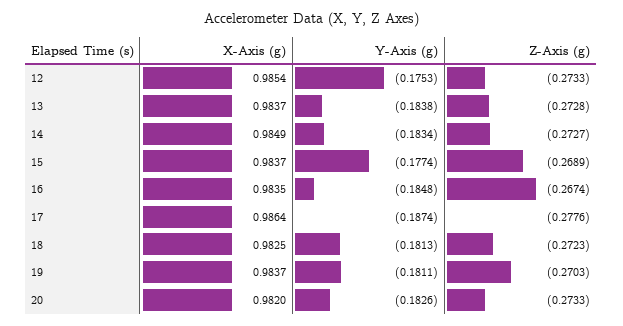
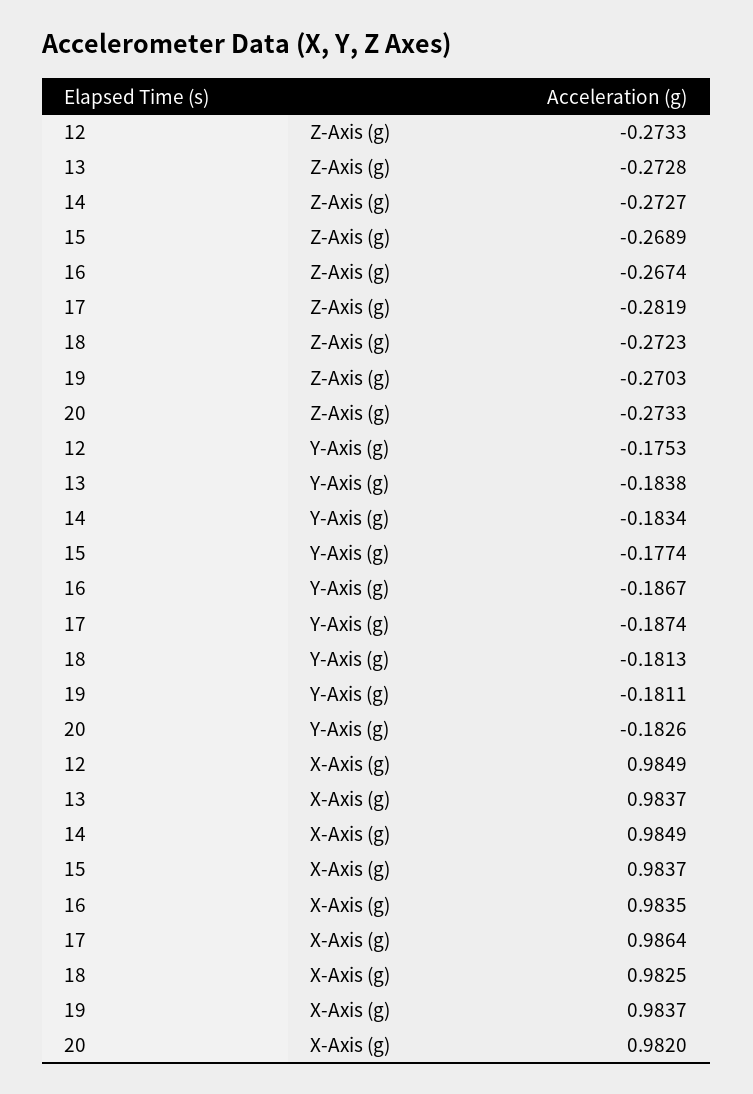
  {
    "X-Axis (g)": {
-     "12": 0.9854,
+     "12": 0.9849,
      "13": 0.9837,
      "14": 0.9849,
      "15": 0.9837,
      "16": 0.9835,
      "17": 0.9864,
      "18": 0.9825,
      "19": 0.9837,
      "20": 0.982
    },
    "Y-Axis (g)": {
      "12": -0.1753,
      "13": -0.1838,
      "14": -0.1834,
      "15": -0.1774,
-     "16": -0.1848,
+     "16": -0.1867,
      "17": -0.1874,
      "18": -0.1813,
      "19": -0.1811,
      "20": -0.1826
    },
    "Z-Axis (g)": {
      "12": -0.2733,
      "13": -0.2728,
      "14": -0.2727,
      "15": -0.2689,
      "16": -0.2674,
-     "17": -0.2776,
+     "17": -0.2819,
      "18": -0.2723,
      "19": -0.2703,
      "20": -0.2733
    }
  }

